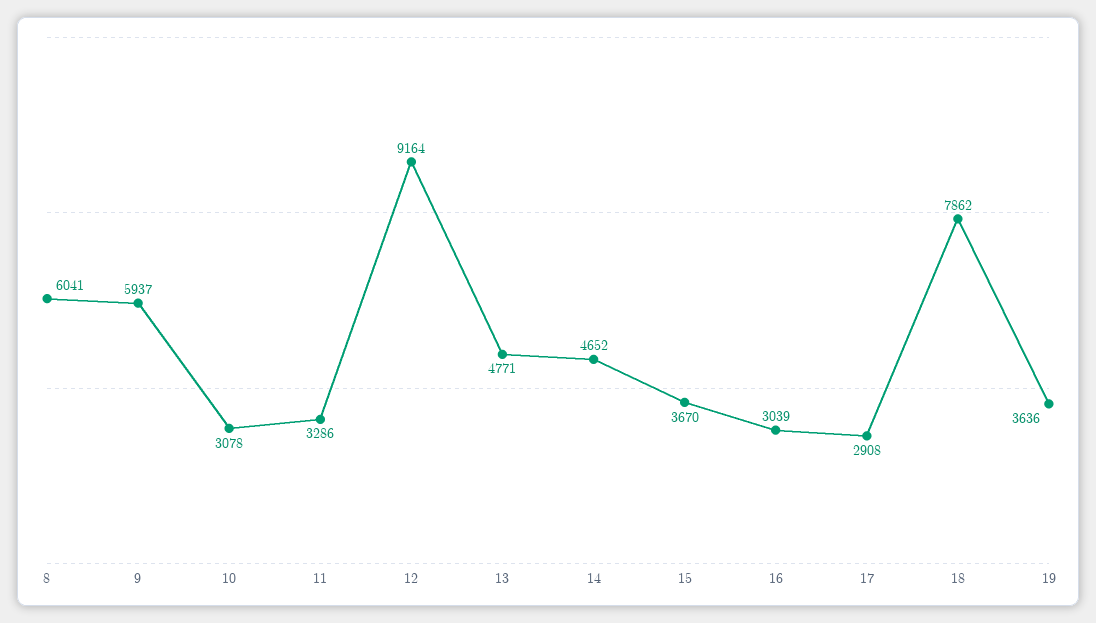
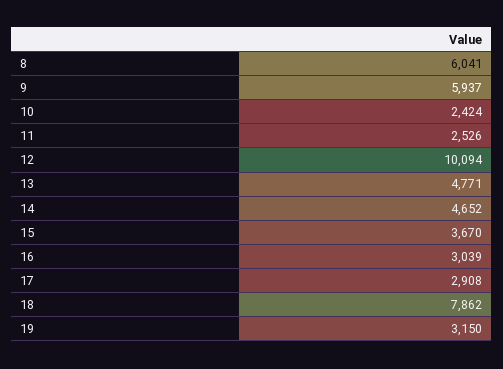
  {
    "8": 6041,
    "9": 5937,
-   "10": 3078,
+   "10": 2424,
-   "11": 3286,
+   "11": 2526,
-   "12": 9164,
+   "12": 10094,
    "13": 4771,
    "14": 4652,
    "15": 3670,
    "16": 3039,
    "17": 2908,
    "18": 7862,
-   "19": 3636
+   "19": 3150
  }

